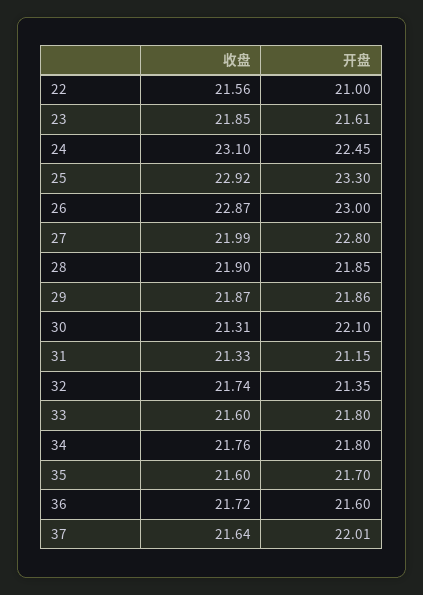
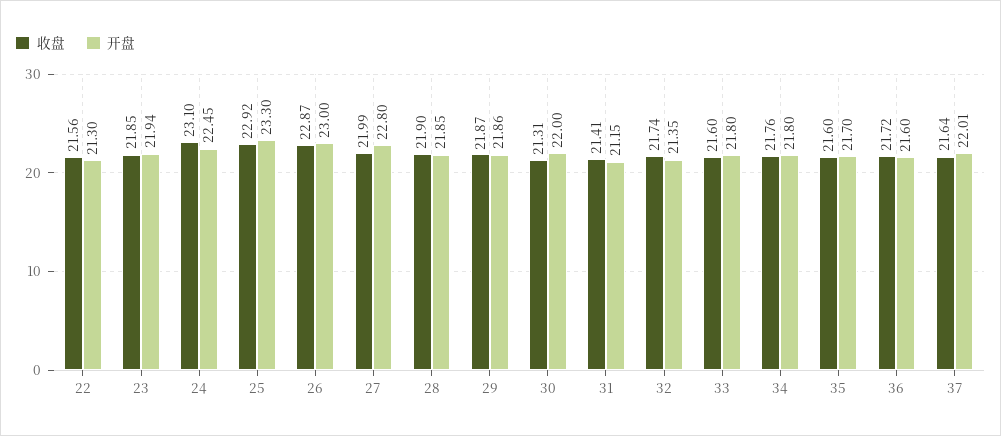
  {
    "收盘": {
      "22": 21.56,
      "23": 21.85,
      "24": 23.1,
      "25": 22.92,
      "26": 22.87,
      "27": 21.99,
      "28": 21.9,
      "29": 21.87,
      "30": 21.31,
-     "31": 21.33,
+     "31": 21.41,
      "32": 21.74,
      "33": 21.6,
      "34": 21.76,
      "35": 21.6,
      "36": 21.72,
      "37": 21.64
    },
    "开盘": {
-     "22": 21,
+     "22": 21.3,
-     "23": 21.61,
+     "23": 21.94,
      "24": 22.45,
      "25": 23.3,
      "26": 23,
      "27": 22.8,
      "28": 21.85,
      "29": 21.86,
-     "30": 22.1,
+     "30": 22,
      "31": 21.15,
      "32": 21.35,
      "33": 21.8,
      "34": 21.8,
      "35": 21.7,
      "36": 21.6,
      "37": 22.01
    }
  }

